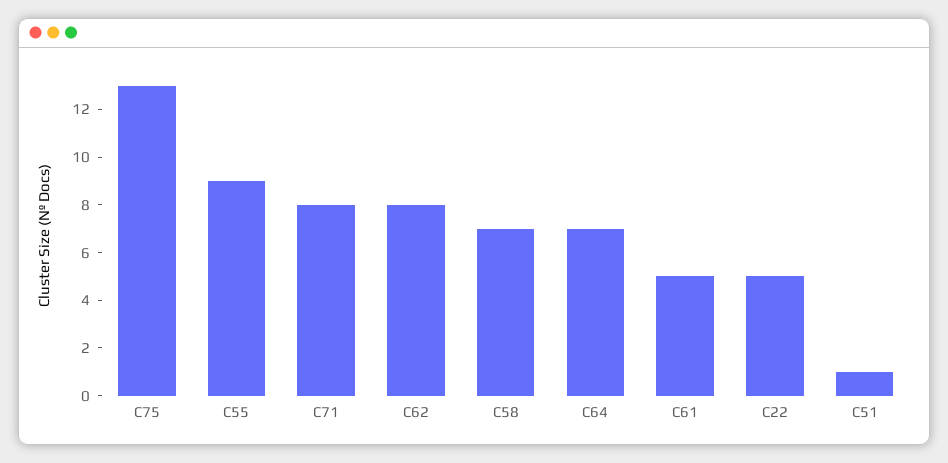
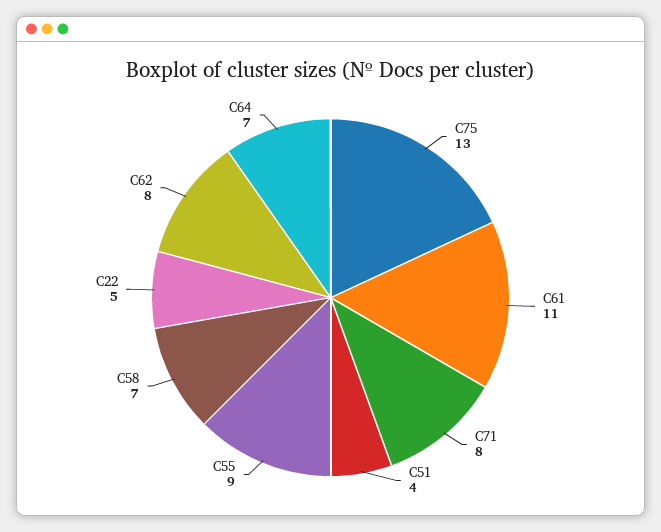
  {
    "C75": 13,
    "C55": 9,
    "C71": 8,
    "C62": 8,
    "C58": 7,
    "C64": 7,
-   "C61": 5,
+   "C61": 11,
    "C22": 5,
-   "C51": 1
+   "C51": 4
  }

